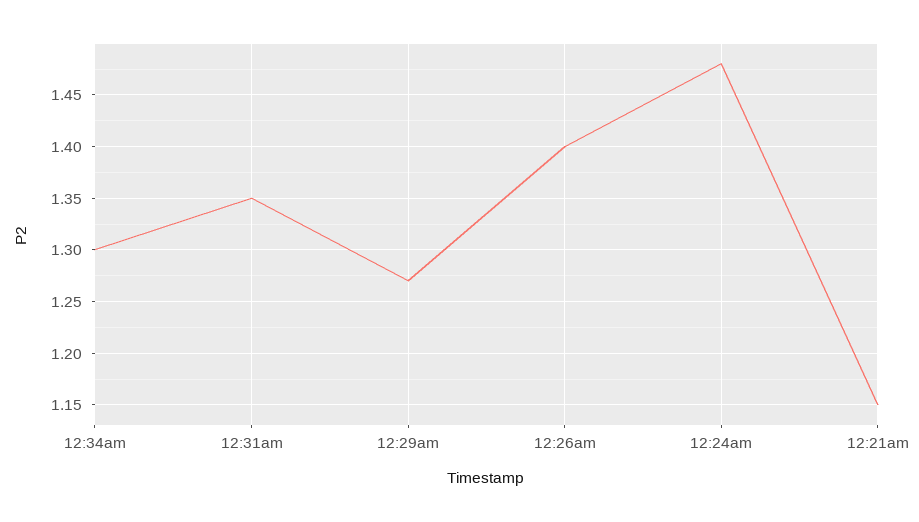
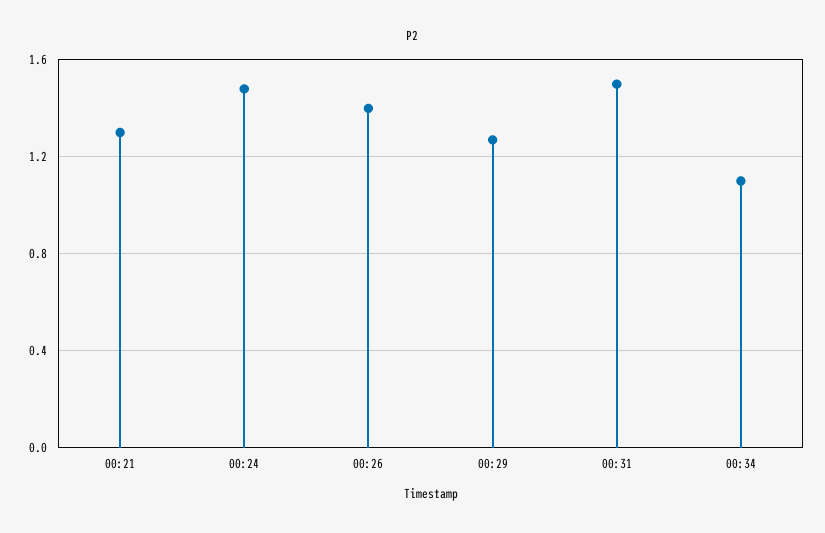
  {
-   "12:34am": 1.3,
+   "12:34am": 1.1,
-   "12:31am": 1.35,
+   "12:31am": 1.5,
    "12:29am": 1.27,
    "12:26am": 1.4,
    "12:24am": 1.48,
-   "12:21am": 1.15
+   "12:21am": 1.3
  }

